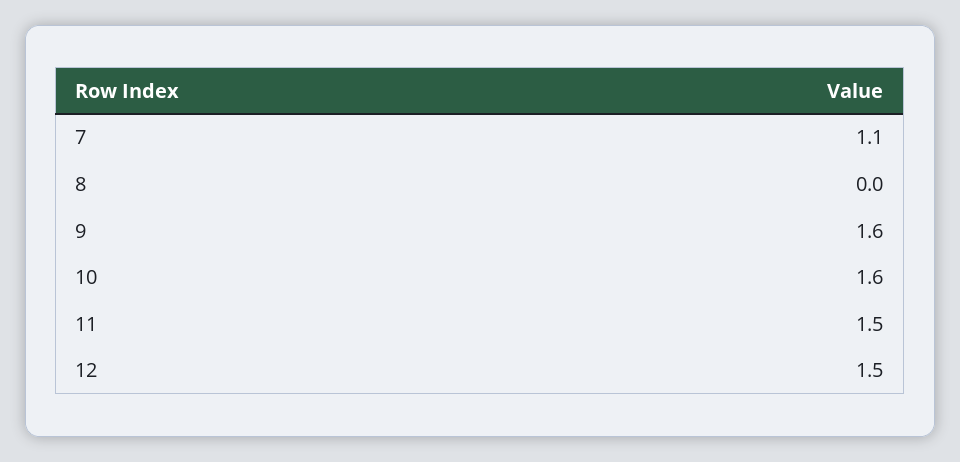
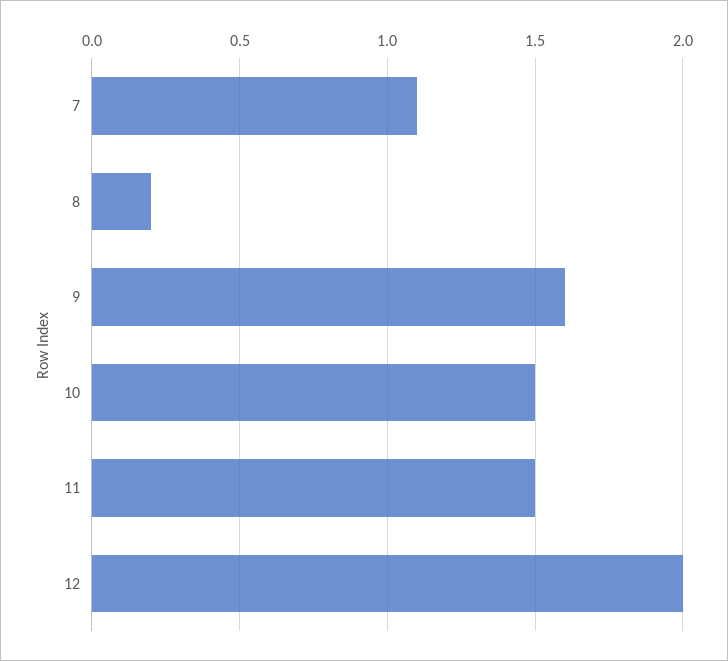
  {
    "7": 1.1,
-   "8": 0,
+   "8": 0.2,
    "9": 1.6,
-   "10": 1.6,
+   "10": 1.5,
    "11": 1.5,
-   "12": 1.5
+   "12": 2
  }

